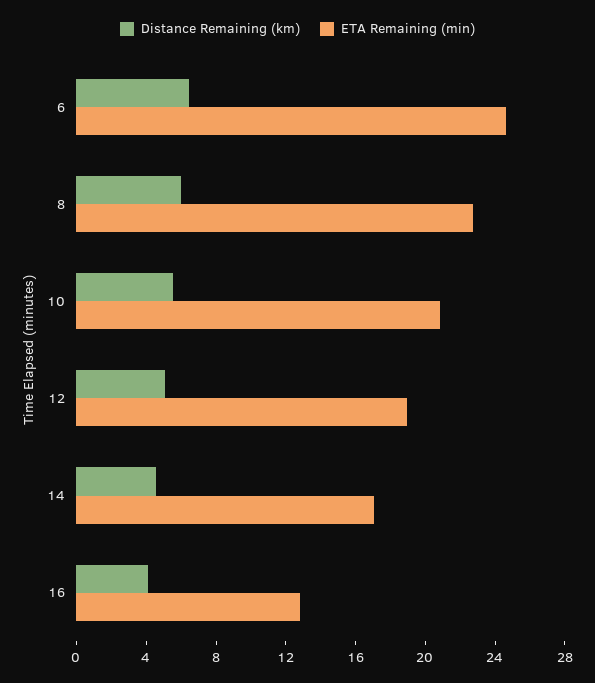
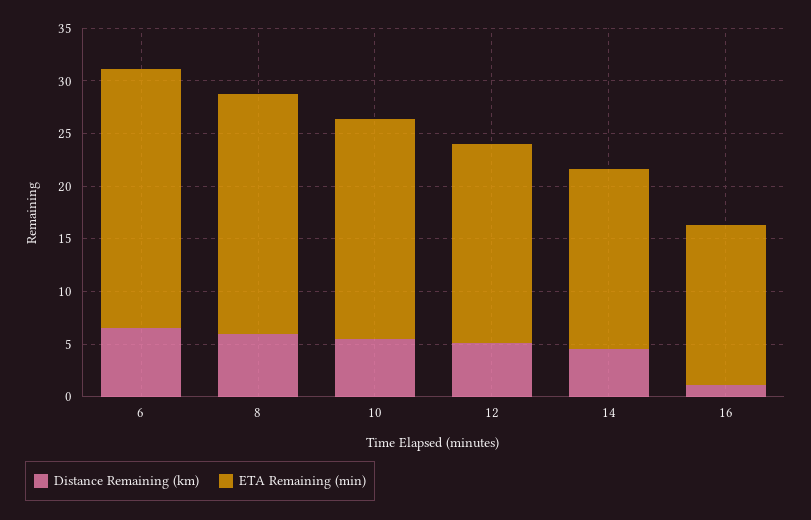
  {
    "Distance Remaining (km)": {
      "6": 6,
      "8": 6,
      "10": 6,
      "12": 5,
      "14": 5,
-     "16": 4
+     "16": 1
    },
    "ETA Remaining (min)": {
      "6": 25,
      "8": 23,
      "10": 21,
      "12": 19,
      "14": 17,
-     "16": 13
+     "16": 15
    }
  }

